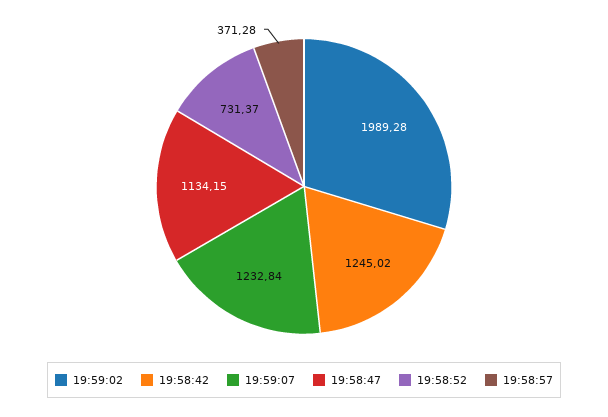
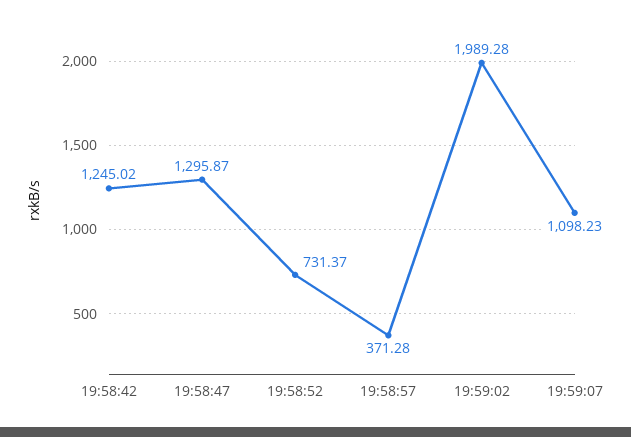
  {
    "19:59:02": 1989.28,
    "19:58:42": 1245.02,
-   "19:59:07": 1232.84,
+   "19:59:07": 1098.23,
-   "19:58:47": 1134.15,
+   "19:58:47": 1295.87,
    "19:58:52": 731.37,
    "19:58:57": 371.28
  }

